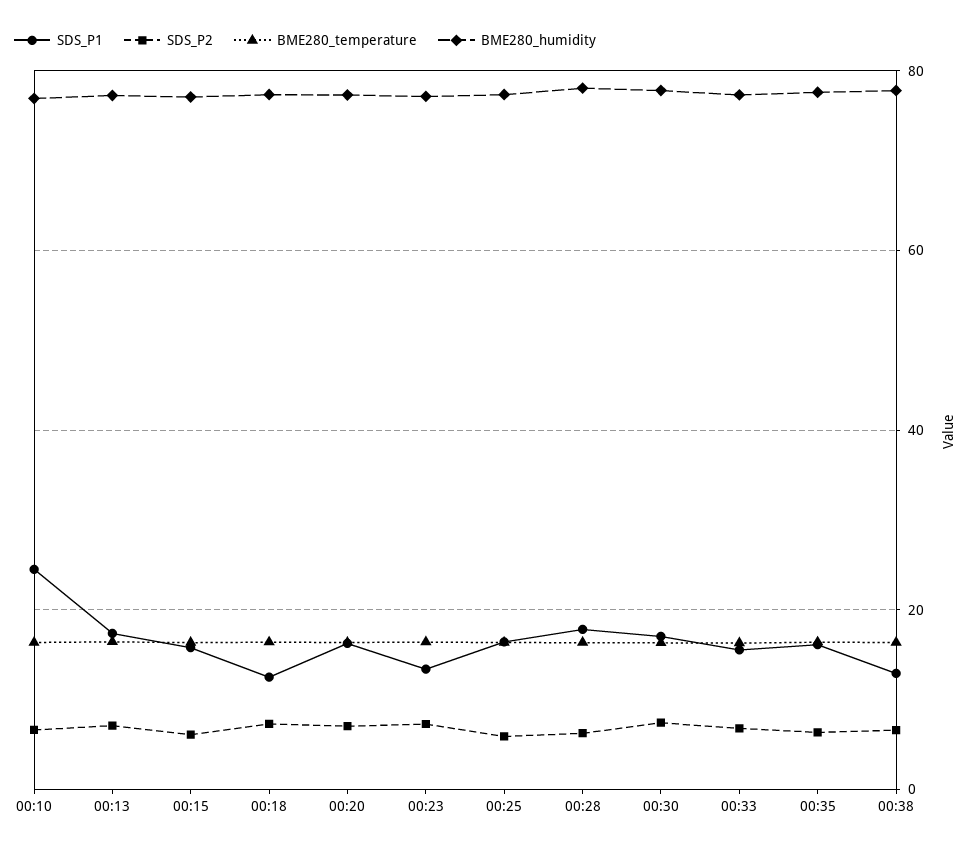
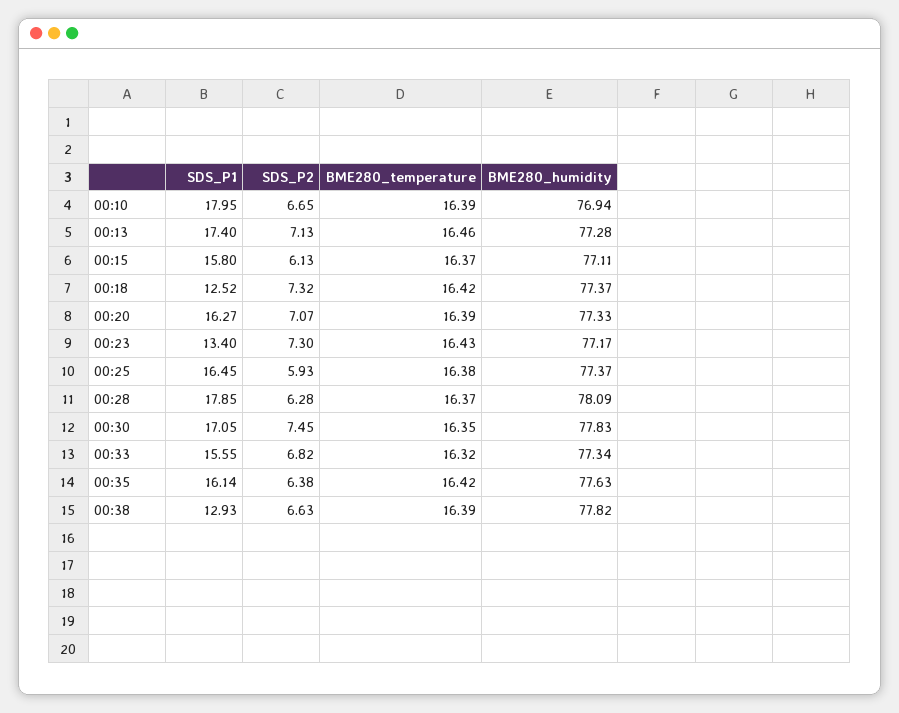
  {
    "SDS_P1": {
-     "00:10": 24,
+     "00:10": 17.95,
      "00:13": 17.4,
      "00:15": 15.8,
      "00:18": 12.52,
      "00:20": 16.27,
      "00:23": 13.4,
      "00:25": 16.45,
      "00:28": 17.85,
      "00:30": 17.05,
      "00:33": 15.55,
      "00:35": 16.14,
      "00:38": 12.93
    },
    "SDS_P2": {
      "00:10": 6.65,
      "00:13": 7.13,
      "00:15": 6.13,
      "00:18": 7.32,
      "00:20": 7.07,
      "00:23": 7.3,
      "00:25": 5.93,
      "00:28": 6.28,
      "00:30": 7.45,
      "00:33": 6.82,
      "00:35": 6.38,
      "00:38": 6.63
    },
    "BME280_temperature": {
      "00:10": 16.39,
      "00:13": 16.46,
      "00:15": 16.37,
      "00:18": 16.42,
      "00:20": 16.39,
      "00:23": 16.43,
      "00:25": 16.38,
      "00:28": 16.37,
      "00:30": 16.35,
      "00:33": 16.32,
      "00:35": 16.42,
      "00:38": 16.39
    },
    "BME280_humidity": {
      "00:10": 76.94,
      "00:13": 77.28,
      "00:15": 77.11,
      "00:18": 77.37,
      "00:20": 77.33,
      "00:23": 77.17,
      "00:25": 77.37,
      "00:28": 78.09,
      "00:30": 77.83,
      "00:33": 77.34,
      "00:35": 77.63,
      "00:38": 77.82
    }
  }

